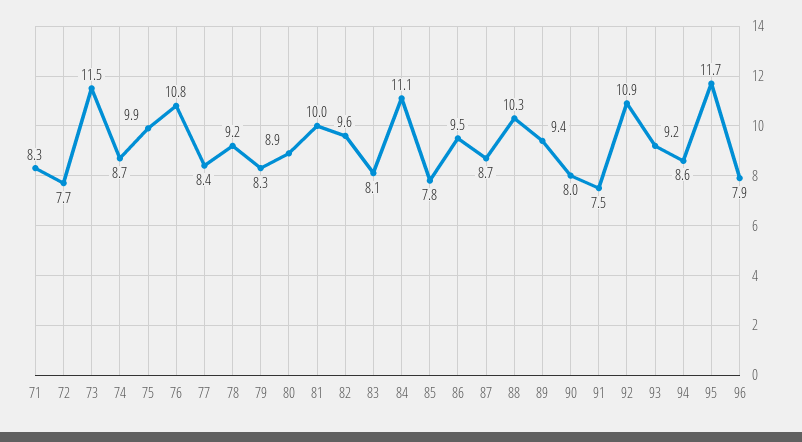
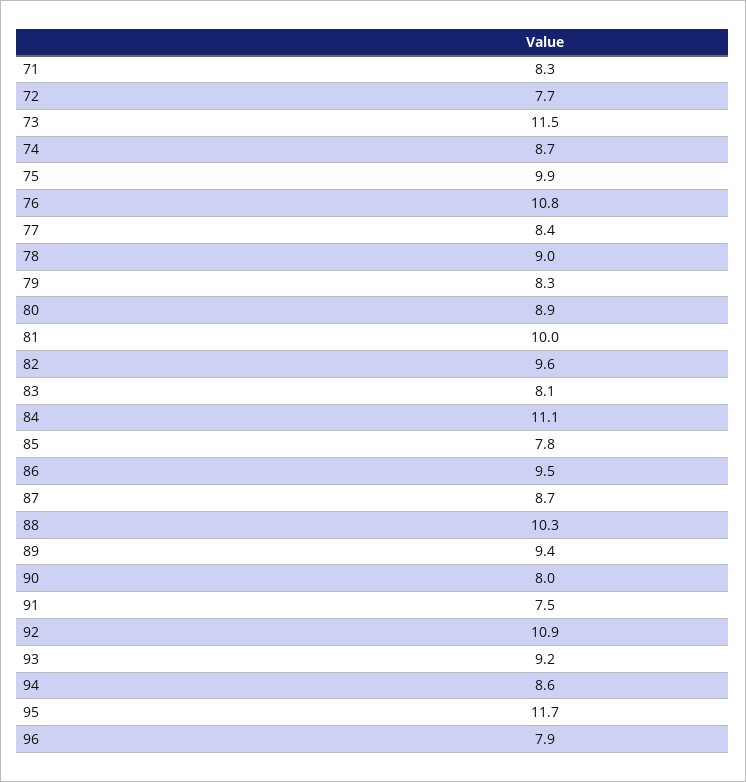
  {
    "71": 8.3,
    "72": 7.7,
    "73": 11.5,
    "74": 8.7,
    "75": 9.9,
    "76": 10.8,
    "77": 8.4,
-   "78": 9.2,
+   "78": 9,
    "79": 8.3,
    "80": 8.9,
    "81": 10,
    "82": 9.6,
    "83": 8.1,
    "84": 11.1,
    "85": 7.8,
    "86": 9.5,
    "87": 8.7,
    "88": 10.3,
    "89": 9.4,
    "90": 8,
    "91": 7.5,
    "92": 10.9,
    "93": 9.2,
    "94": 8.6,
    "95": 11.7,
    "96": 7.9
  }

